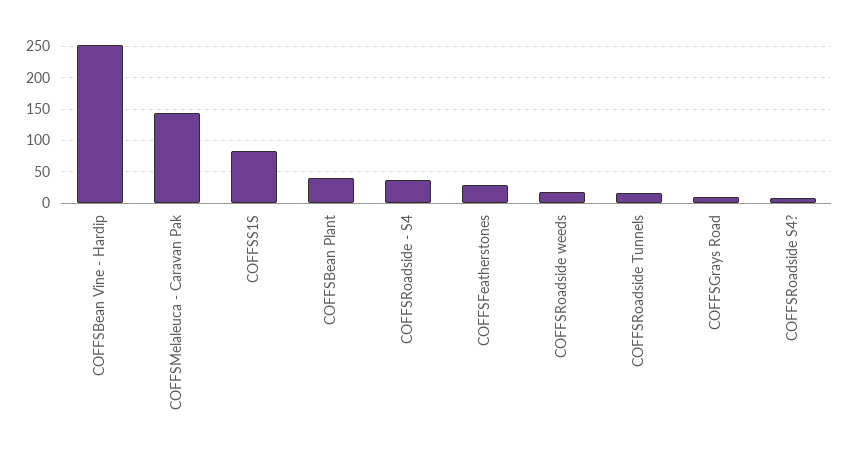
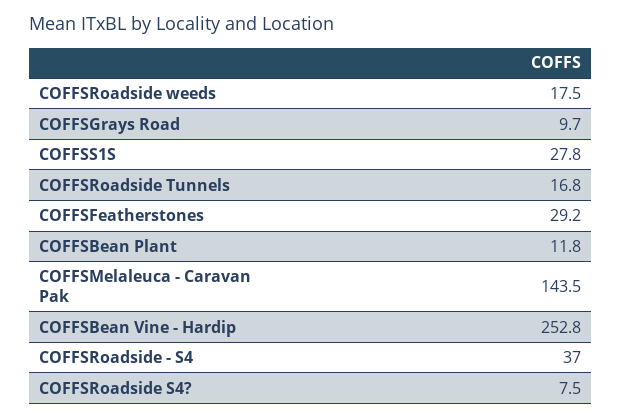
  {
    "COFFSBean Vine - Hardip": 252.8,
    "COFFSMelaleuca - Caravan Pak": 143.5,
-   "COFFSS1S": 80,
+   "COFFSS1S": 27.8,
-   "COFFSBean Plant": 40,
+   "COFFSBean Plant": 11.8,
    "COFFSRoadside - S4": 37,
    "COFFSFeatherstones": 29.2,
    "COFFSRoadside weeds": 17.5,
    "COFFSRoadside Tunnels": 16.8,
    "COFFSGrays Road": 9.7,
    "COFFSRoadside S4?": 7.5
  }

